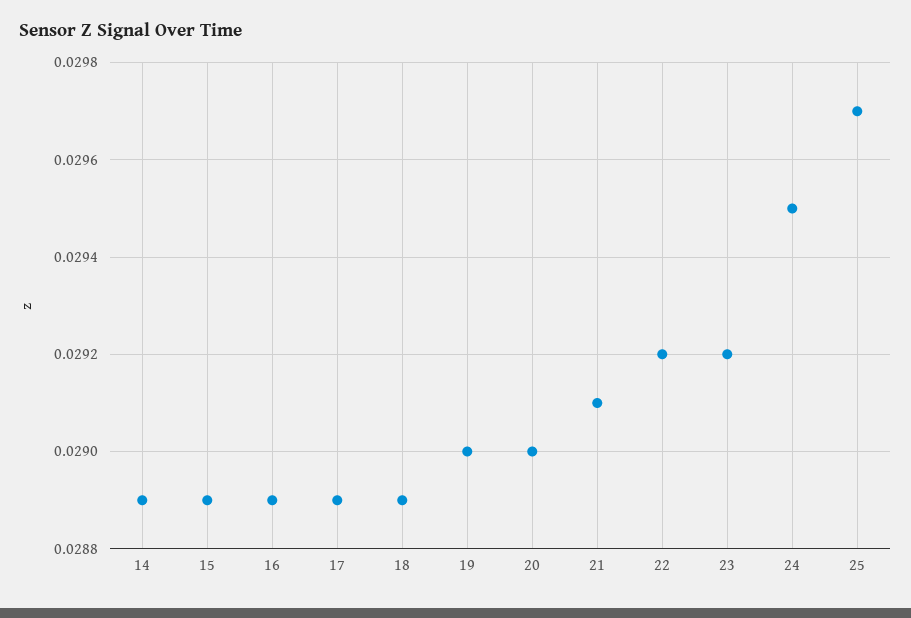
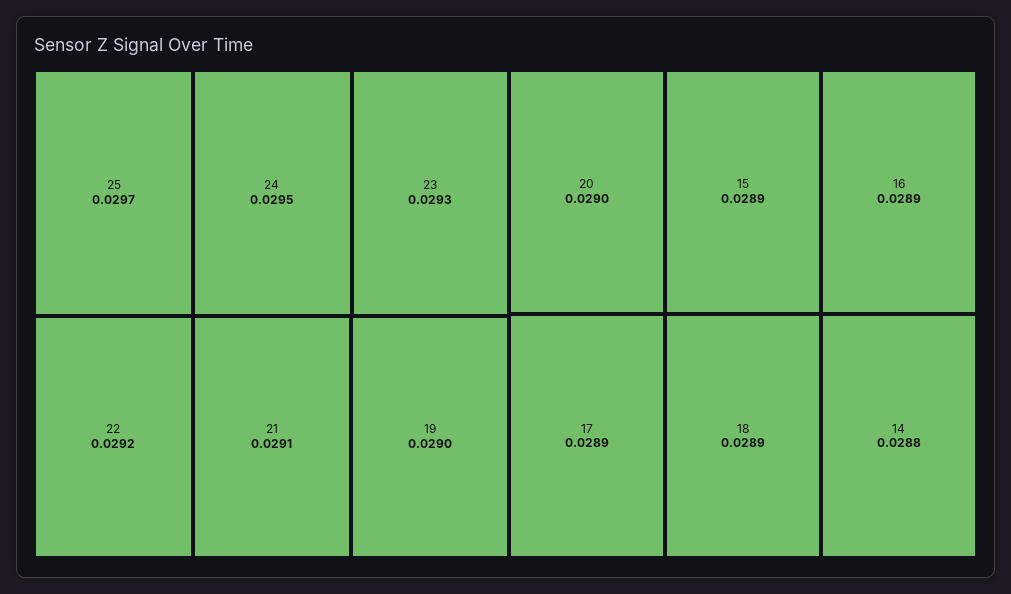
  {
-   "14": 0.0289,
+   "14": 0.0288,
    "15": 0.0289,
    "16": 0.0289,
    "17": 0.0289,
    "18": 0.0289,
    "19": 0.029,
    "20": 0.029,
    "21": 0.0291,
    "22": 0.0292,
-   "23": 0.0292,
+   "23": 0.0293,
    "24": 0.0295,
    "25": 0.0297
  }

